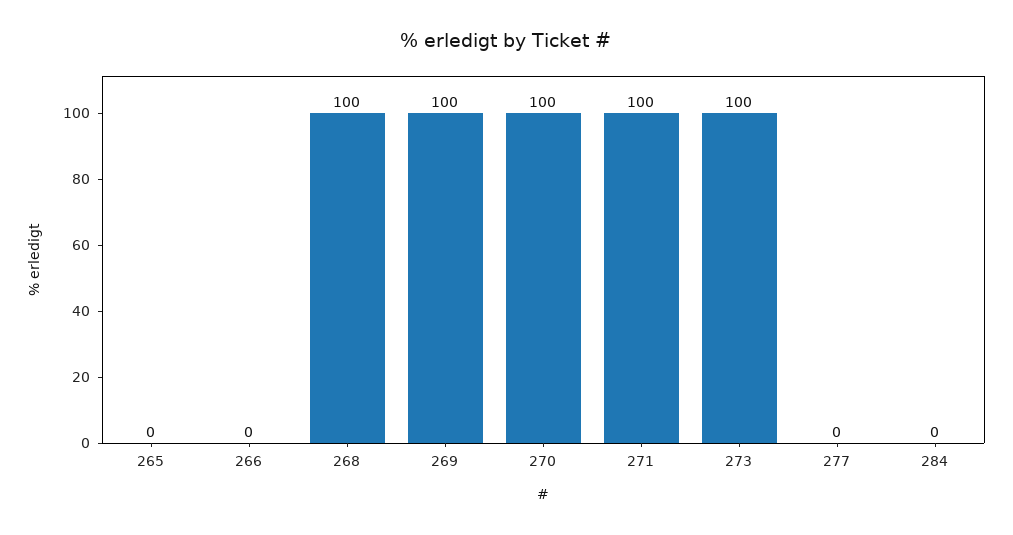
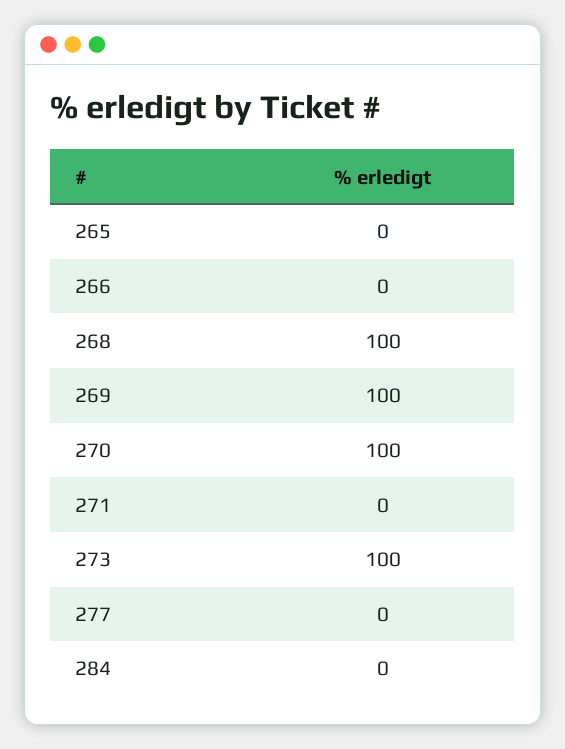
  {
    "265": 0,
    "266": 0,
    "268": 100,
    "269": 100,
    "270": 100,
-   "271": 100,
+   "271": 0,
    "273": 100,
    "277": 0,
    "284": 0
  }

